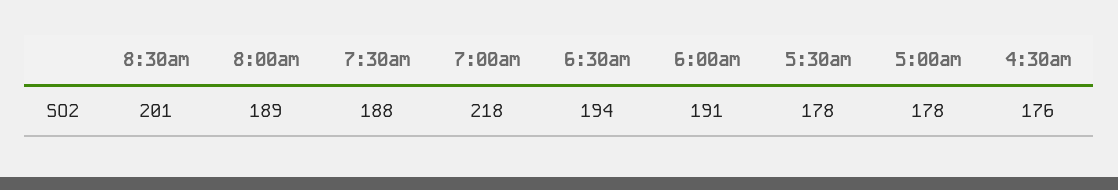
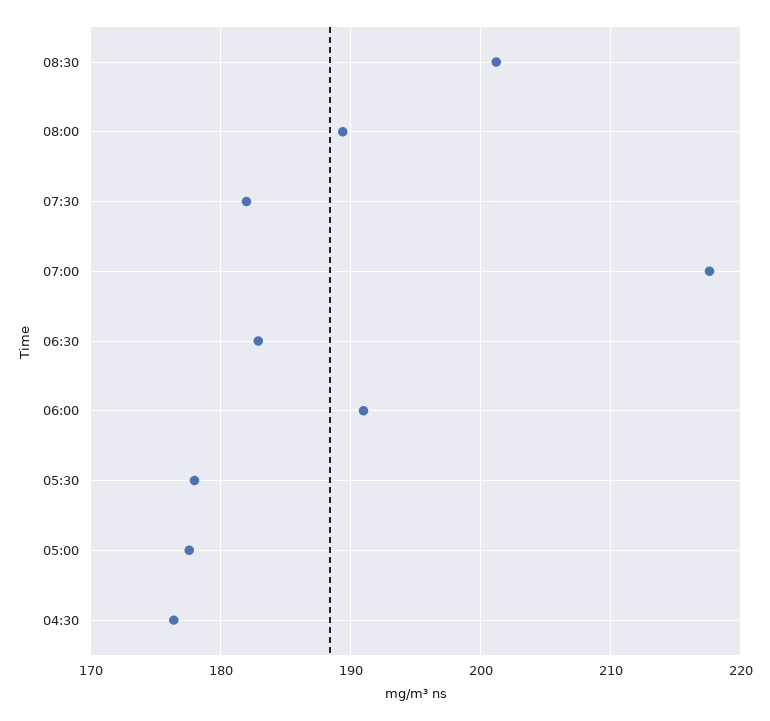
  {
    "8:30am": 201,
    "8:00am": 189,
-   "7:30am": 188,
+   "7:30am": 182,
    "7:00am": 218,
-   "6:30am": 194,
+   "6:30am": 183,
    "6:00am": 191,
    "5:30am": 178,
    "5:00am": 178,
    "4:30am": 176
  }

